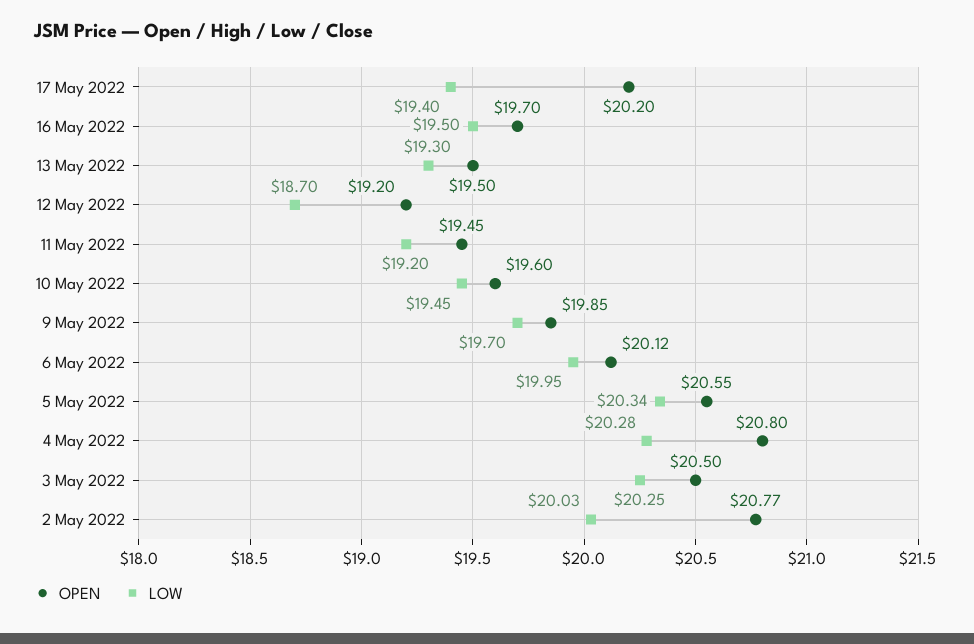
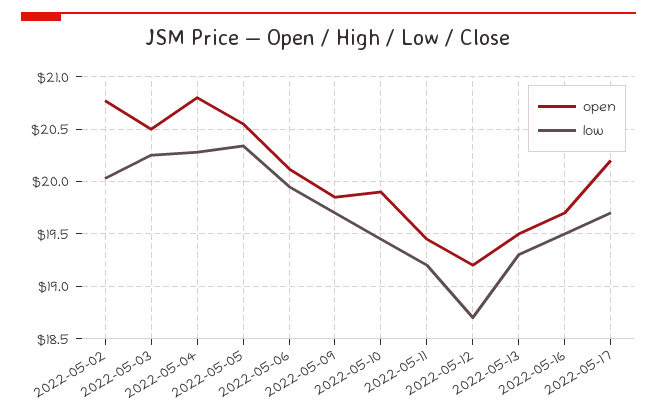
  {
    "OPEN": {
      "17 May 2022": 20.2,
      "16 May 2022": 19.7,
      "13 May 2022": 19.5,
      "12 May 2022": 19.2,
      "11 May 2022": 19.45,
-     "10 May 2022": 19.6,
+     "10 May 2022": 19.9,
      "9 May 2022": 19.85,
      "6 May 2022": 20.12,
      "5 May 2022": 20.55,
      "4 May 2022": 20.8,
      "3 May 2022": 20.5,
      "2 May 2022": 20.77
    },
    "LOW": {
-     "17 May 2022": 19.4,
+     "17 May 2022": 19.7,
      "16 May 2022": 19.5,
      "13 May 2022": 19.3,
      "12 May 2022": 18.7,
      "11 May 2022": 19.2,
      "10 May 2022": 19.45,
      "9 May 2022": 19.7,
      "6 May 2022": 19.95,
      "5 May 2022": 20.34,
      "4 May 2022": 20.28,
      "3 May 2022": 20.25,
      "2 May 2022": 20.03
    }
  }

